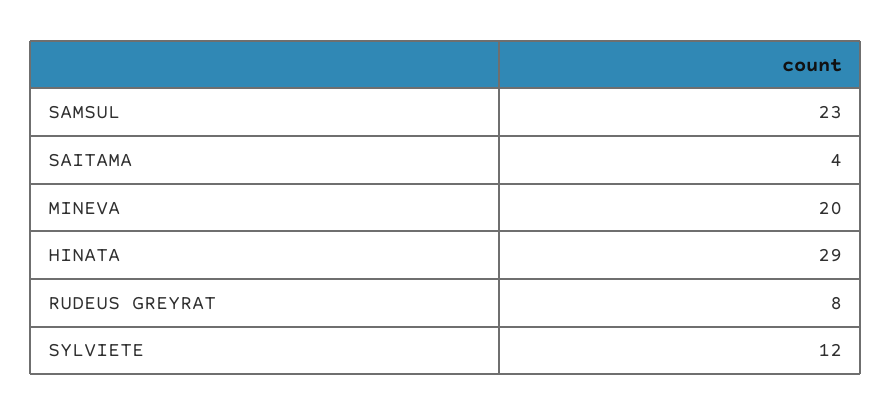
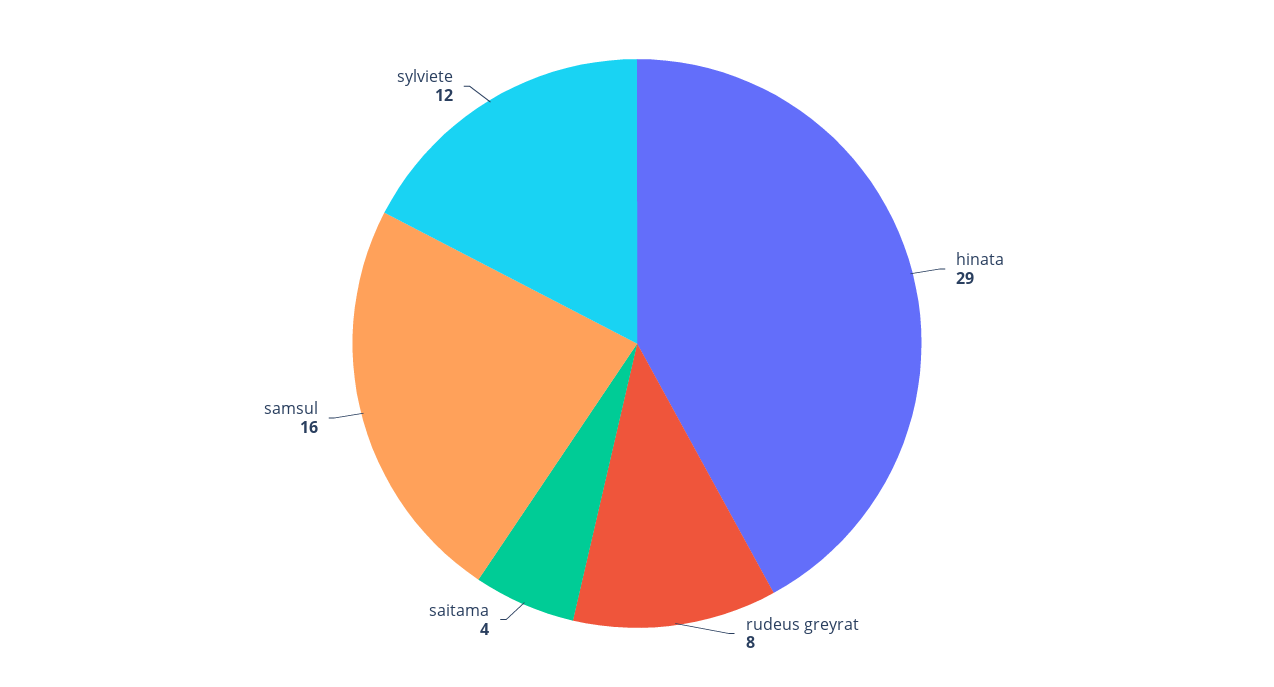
  {
-   "SAMSUL": 23,
+   "SAMSUL": 16,
    "SAITAMA": 4,
-   "MINEVA": 20,
    "HINATA": 29,
    "RUDEUS GREYRAT": 8,
    "SYLVIETE": 12
  }

